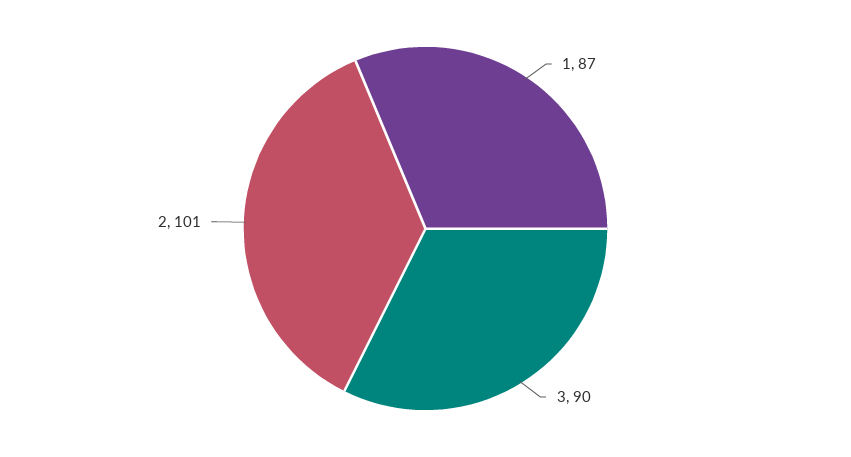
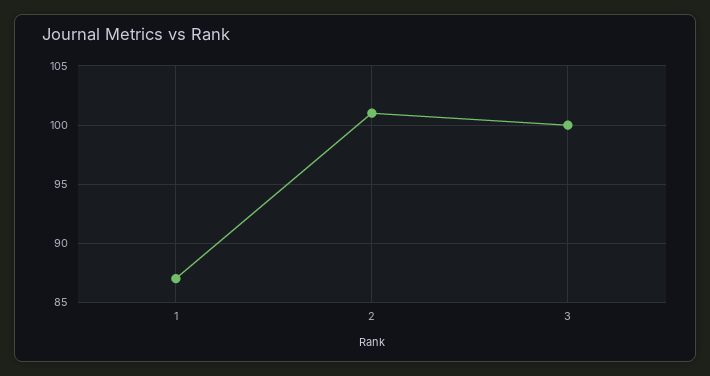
  {
    "1": 87,
-   "3": 90,
+   "3": 100,
    "2": 101
  }

